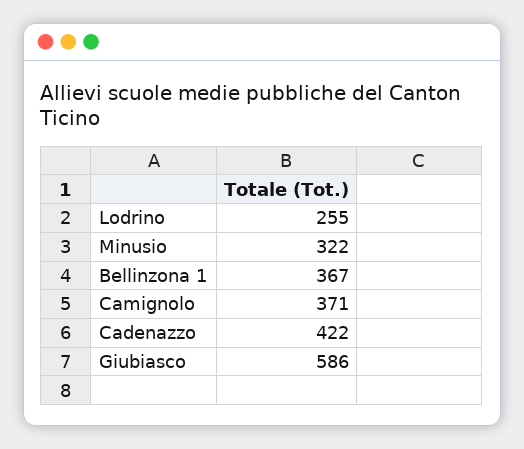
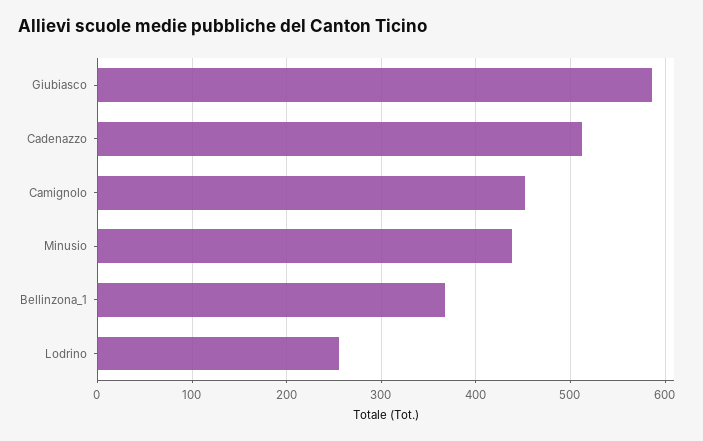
  {
    "Lodrino": 255,
-   "Minusio": 322,
+   "Minusio": 440,
    "Bellinzona 1": 367,
-   "Camignolo": 371,
+   "Camignolo": 450,
-   "Cadenazzo": 422,
+   "Cadenazzo": 510,
    "Giubiasco": 586
  }

